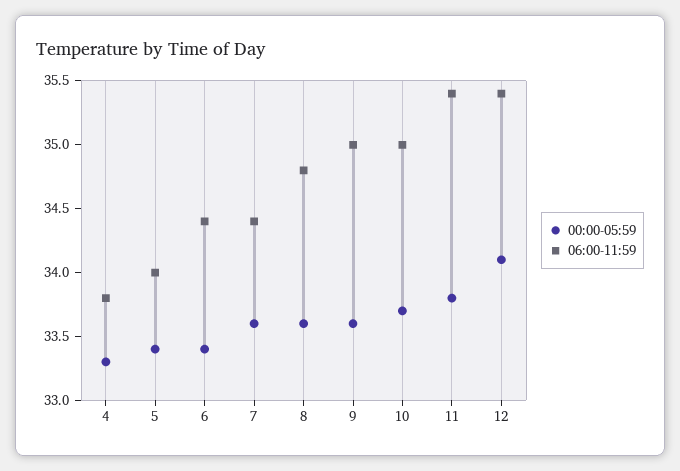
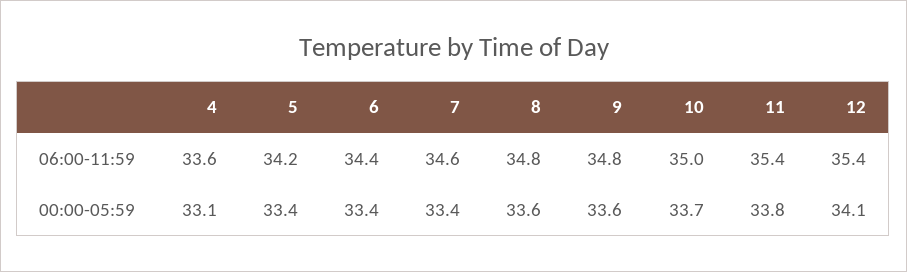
  {
    "00:00-05:59": {
-     "4": 33.3,
+     "4": 33.1,
      "5": 33.4,
      "6": 33.4,
-     "7": 33.6,
+     "7": 33.4,
      "8": 33.6,
      "9": 33.6,
      "10": 33.7,
      "11": 33.8,
      "12": 34.1
    },
    "06:00-11:59": {
-     "4": 33.8,
+     "4": 33.6,
-     "5": 34,
+     "5": 34.2,
      "6": 34.4,
-     "7": 34.4,
+     "7": 34.6,
      "8": 34.8,
-     "9": 35,
+     "9": 34.8,
      "10": 35,
      "11": 35.4,
      "12": 35.4
    }
  }

